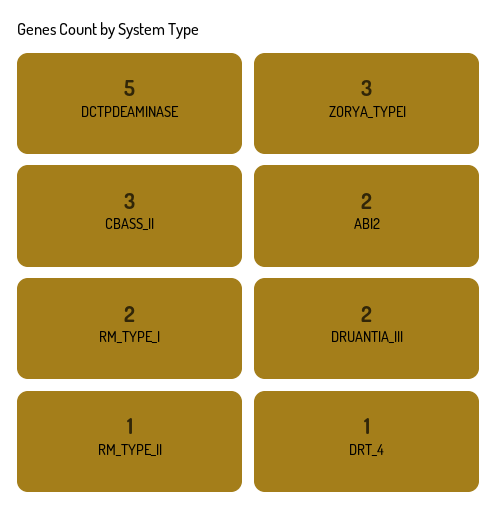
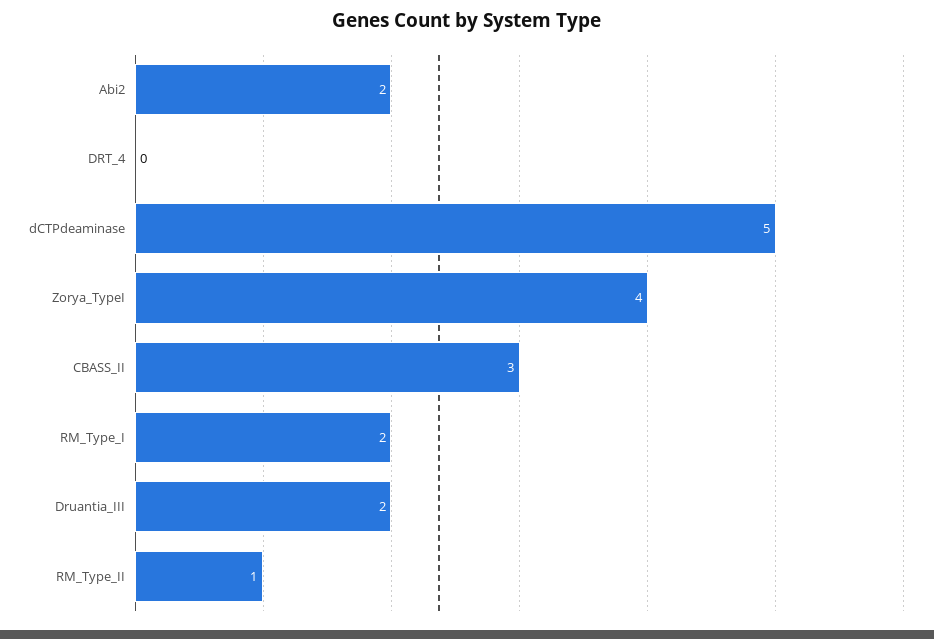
  {
    "DCTPDEAMINASE": 5,
-   "ZORYA_TYPEI": 3,
+   "ZORYA_TYPEI": 4,
    "CBASS_II": 3,
    "ABI2": 2,
    "RM_TYPE_I": 2,
    "DRUANTIA_III": 2,
    "RM_TYPE_II": 1,
-   "DRT_4": 1
+   "DRT_4": 0
  }

